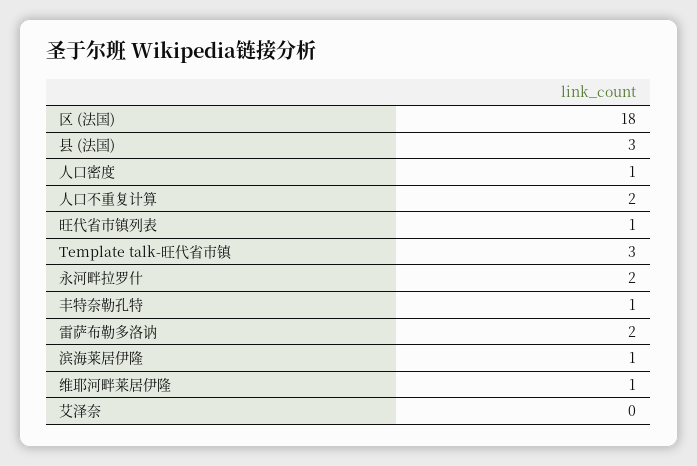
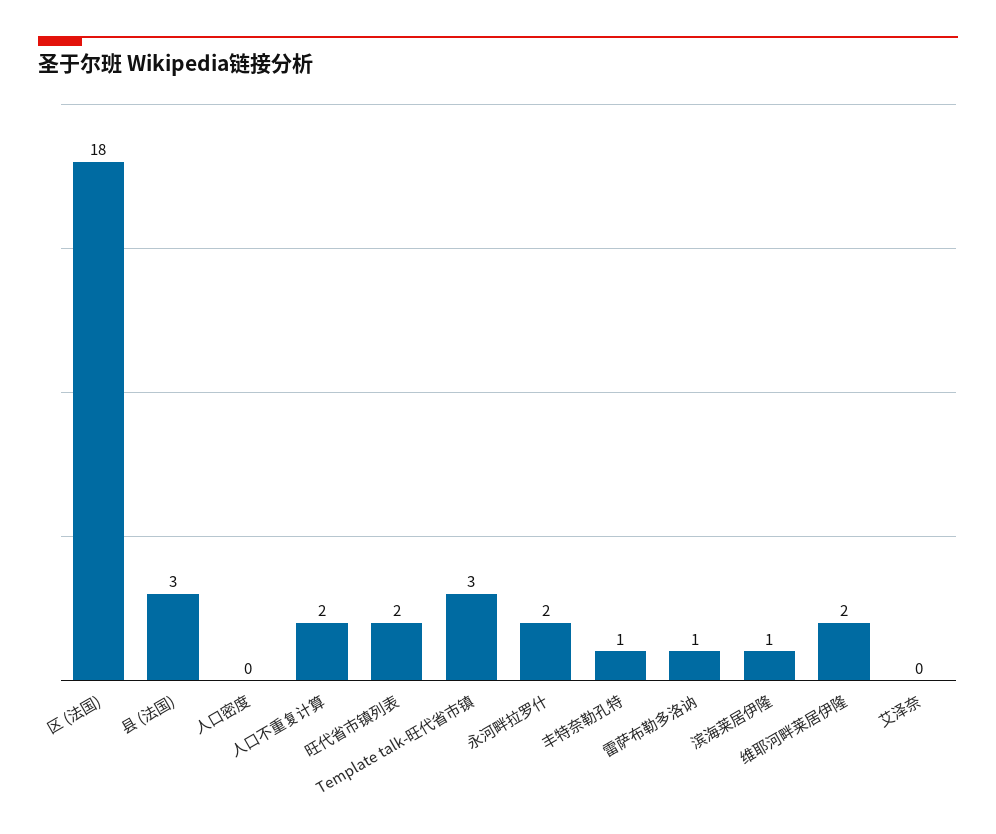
  {
    "区 (法国)": 18,
    "县 (法国)": 3,
-   "人口密度": 1,
+   "人口密度": 0,
    "人口不重复计算": 2,
-   "旺代省市镇列表": 1,
+   "旺代省市镇列表": 2,
    "Template talk-旺代省市镇": 3,
    "永河畔拉罗什": 2,
    "丰特奈勒孔特": 1,
-   "雷萨布勒多洛讷": 2,
+   "雷萨布勒多洛讷": 1,
    "滨海莱居伊隆": 1,
-   "维耶河畔莱居伊隆": 1,
+   "维耶河畔莱居伊隆": 2,
    "艾泽奈": 0
  }

